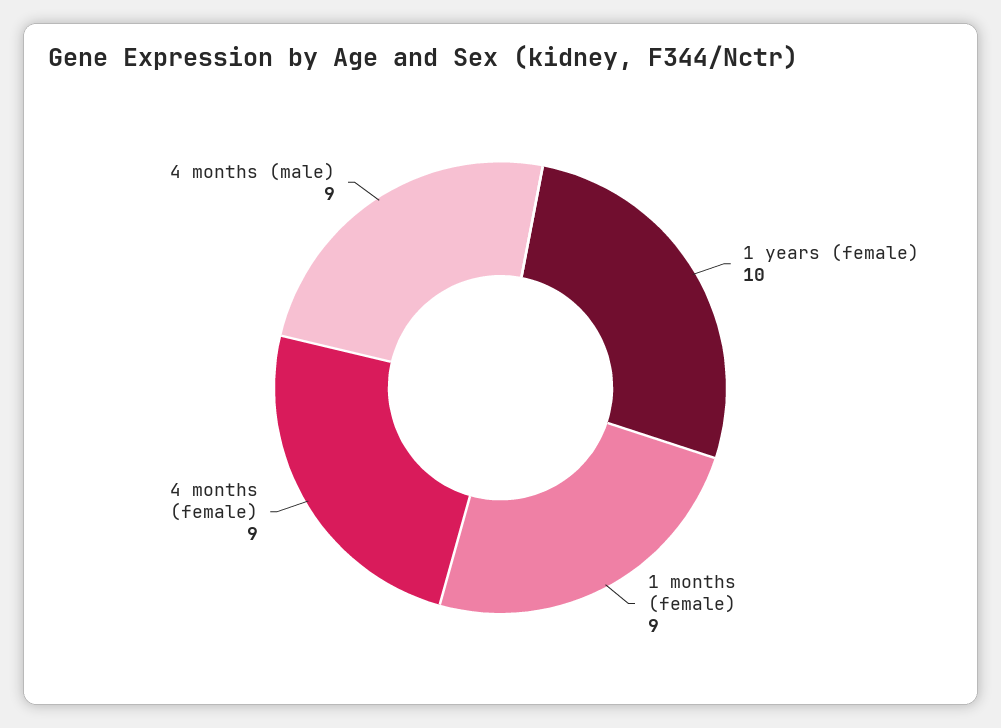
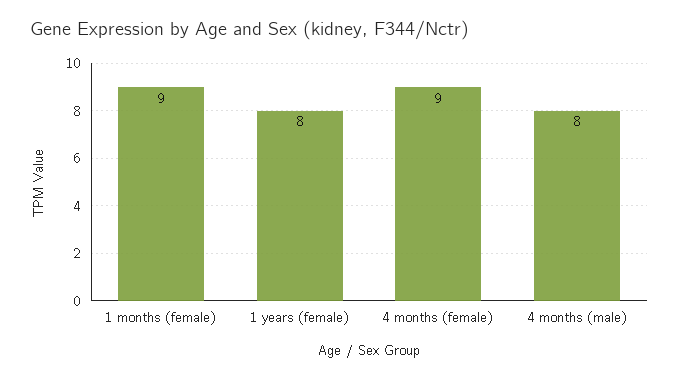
  {
-   "1 years (female)": 10,
+   "1 years (female)": 8,
    "1 months (female)": 9,
    "4 months (female)": 9,
-   "4 months (male)": 9
+   "4 months (male)": 8
  }

